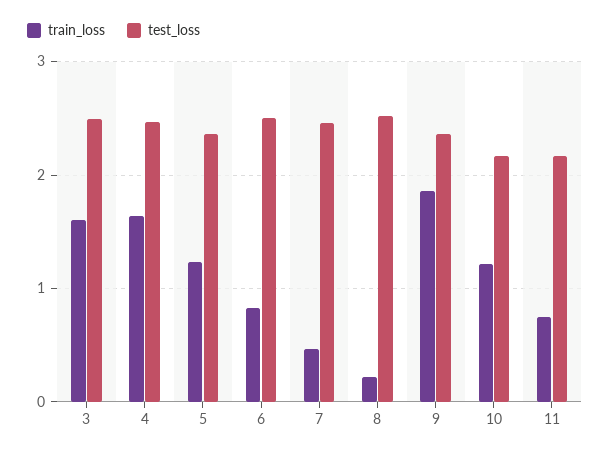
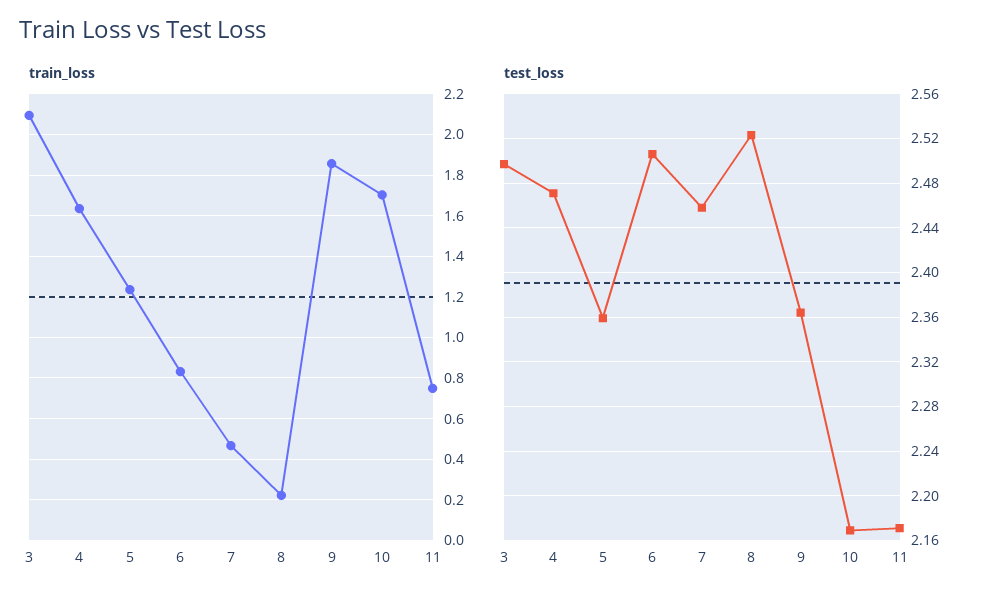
  {
    "train_loss": {
-     "3": 1.6,
+     "3": 2.1,
      "4": 1.65,
      "5": 1.25,
      "6": 0.85,
      "7": 0.45,
      "8": 0.2,
      "9": 1.85,
-     "10": 1.2,
+     "10": 1.7,
      "11": 0.75
    },
    "test_loss": {
      "3": 2.5,
      "4": 2.47,
      "5": 2.36,
      "6": 2.51,
      "7": 2.46,
      "8": 2.52,
      "9": 2.36,
      "10": 2.17,
      "11": 2.17
    }
  }

